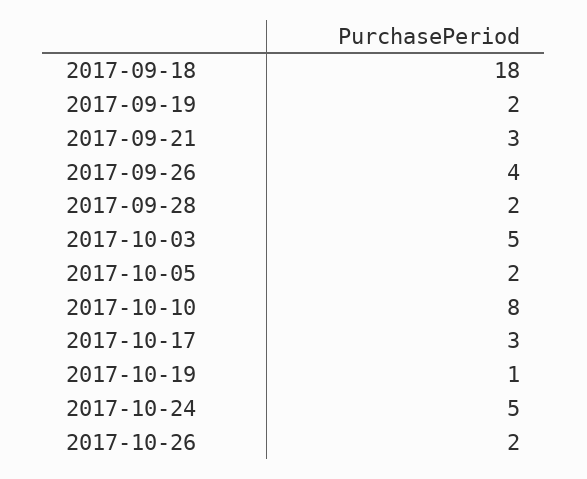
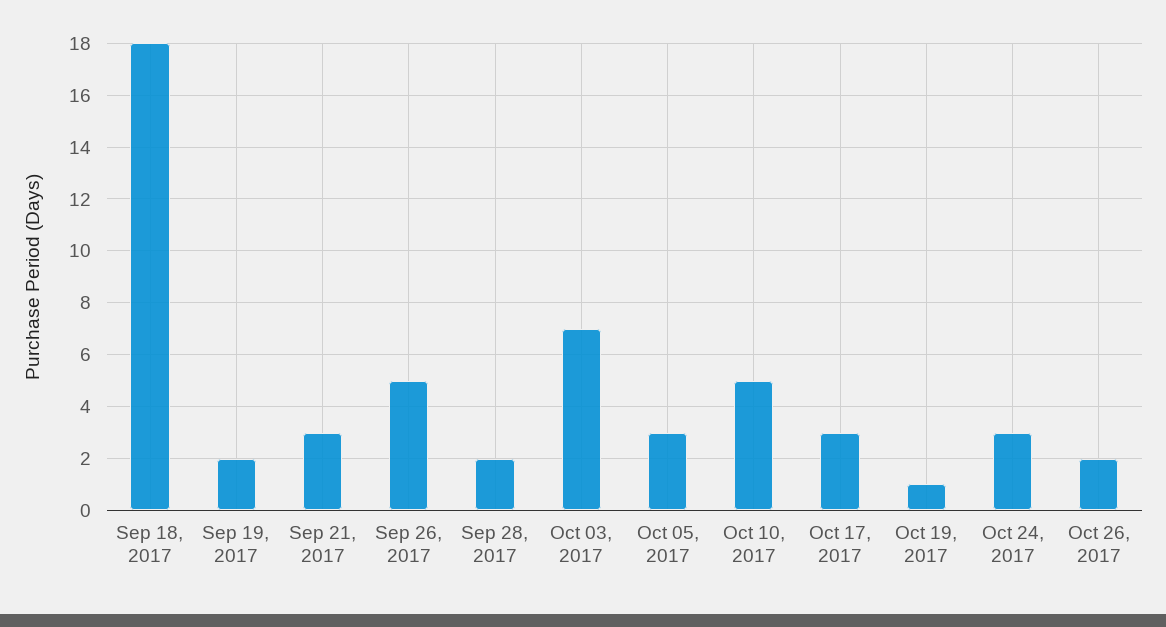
  {
    "2017-09-18": 18,
    "2017-09-19": 2,
    "2017-09-21": 3,
-   "2017-09-26": 4,
+   "2017-09-26": 5,
    "2017-09-28": 2,
-   "2017-10-03": 5,
+   "2017-10-03": 7,
-   "2017-10-05": 2,
+   "2017-10-05": 3,
-   "2017-10-10": 8,
+   "2017-10-10": 5,
    "2017-10-17": 3,
    "2017-10-19": 1,
-   "2017-10-24": 5,
+   "2017-10-24": 3,
    "2017-10-26": 2
  }

